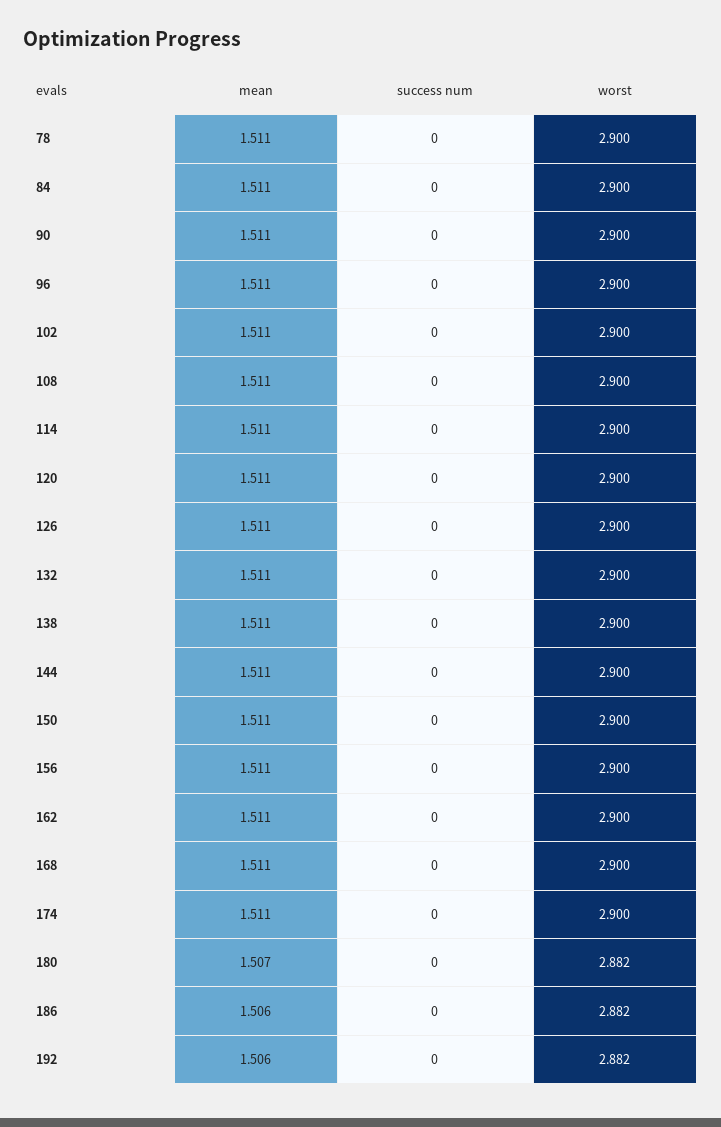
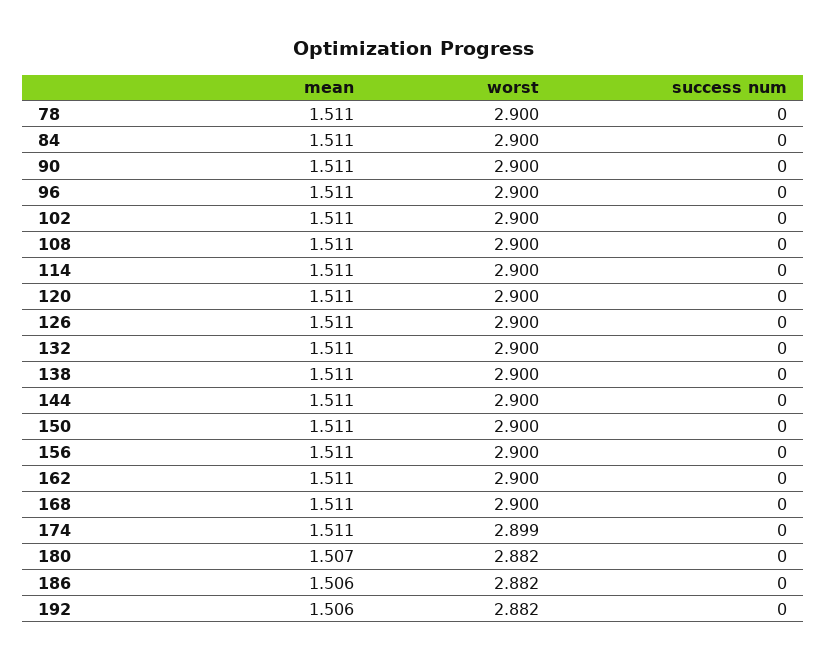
  {
    "mean": {
      "78": 1.511,
      "84": 1.511,
      "90": 1.511,
      "96": 1.511,
      "102": 1.511,
      "108": 1.511,
      "114": 1.511,
      "120": 1.511,
      "126": 1.511,
      "132": 1.511,
      "138": 1.511,
      "144": 1.511,
      "150": 1.511,
      "156": 1.511,
      "162": 1.511,
      "168": 1.511,
      "174": 1.511,
      "180": 1.507,
      "186": 1.506,
      "192": 1.506
    },
    "success num": {
      "78": 0,
      "84": 0,
      "90": 0,
      "96": 0,
      "102": 0,
      "108": 0,
      "114": 0,
      "120": 0,
      "126": 0,
      "132": 0,
      "138": 0,
      "144": 0,
      "150": 0,
      "156": 0,
      "162": 0,
      "168": 0,
      "174": 0,
      "180": 0,
      "186": 0,
      "192": 0
    },
    "worst": {
      "78": 2.9,
      "84": 2.9,
      "90": 2.9,
      "96": 2.9,
      "102": 2.9,
      "108": 2.9,
      "114": 2.9,
      "120": 2.9,
      "126": 2.9,
      "132": 2.9,
      "138": 2.9,
      "144": 2.9,
      "150": 2.9,
      "156": 2.9,
      "162": 2.9,
      "168": 2.9,
-     "174": 2.9,
+     "174": 2.899,
      "180": 2.882,
      "186": 2.882,
      "192": 2.882
    }
  }

